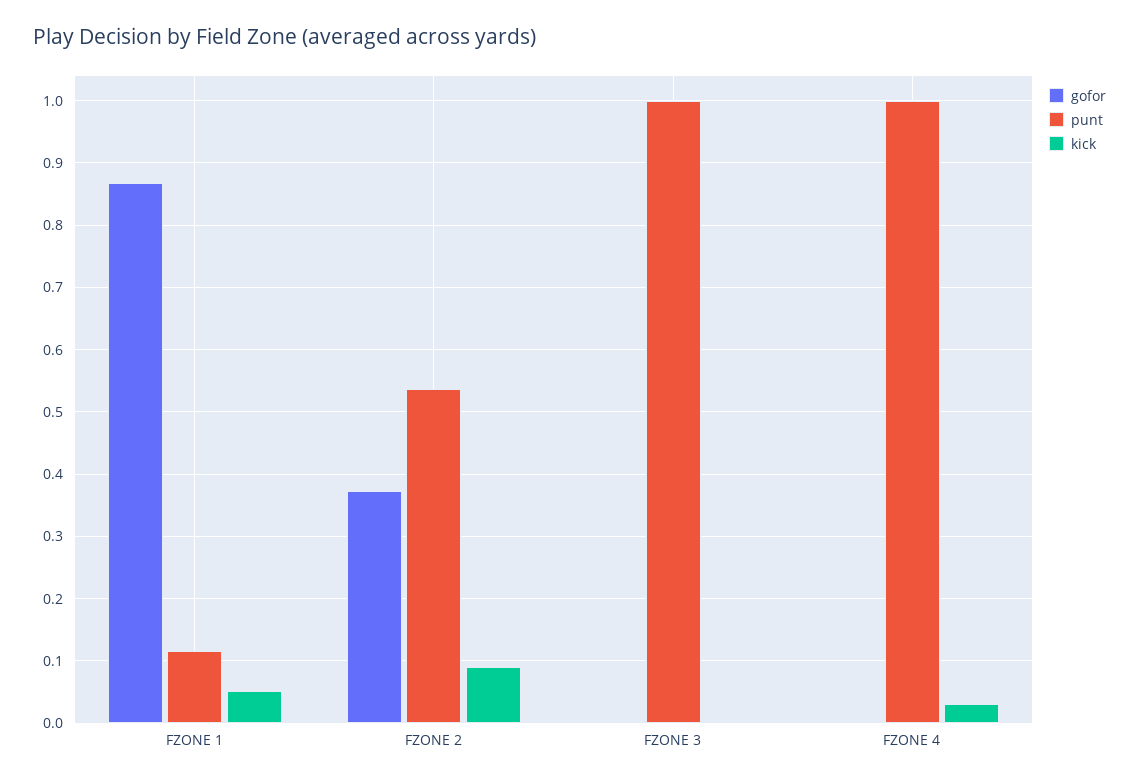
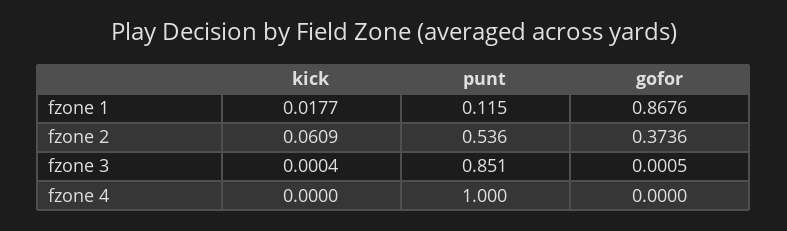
  {
    "gofor": {
      "FZONE 1": 0.8676,
      "FZONE 2": 0.3736,
      "FZONE 3": 0.0005,
      "FZONE 4": 0
    },
    "punt": {
      "FZONE 1": 0.115,
      "FZONE 2": 0.536,
-     "FZONE 3": 1,
+     "FZONE 3": 0.851,
      "FZONE 4": 1
    },
    "kick": {
-     "FZONE 1": 0.05,
+     "FZONE 1": 0.0177,
-     "FZONE 2": 0.09,
+     "FZONE 2": 0.0609,
      "FZONE 3": 0.0004,
-     "FZONE 4": 0.03
+     "FZONE 4": 0
    }
  }

